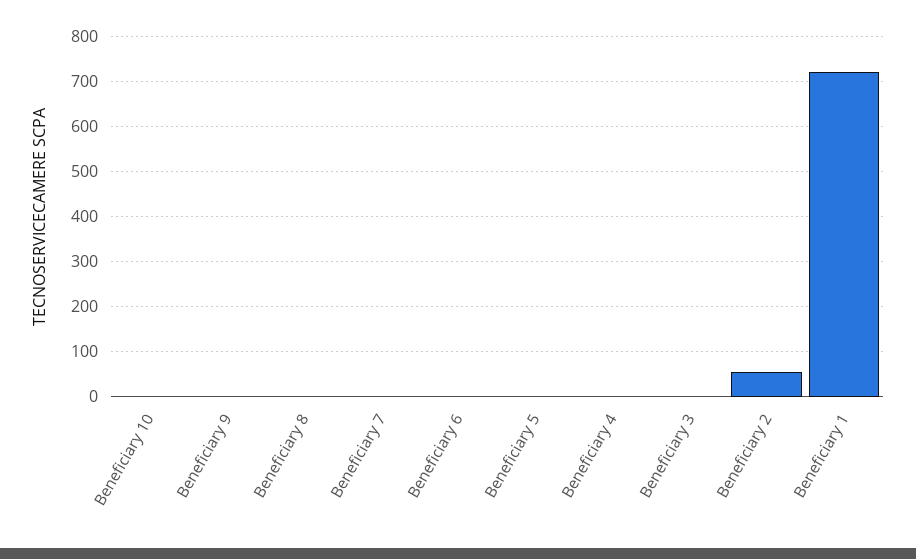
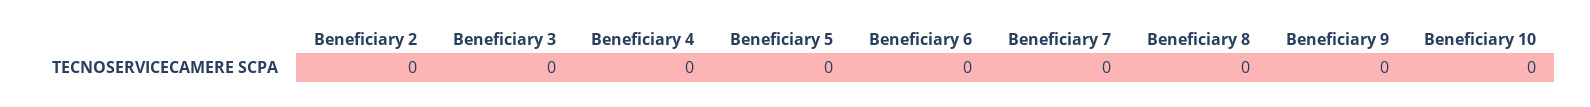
  {
    "Beneficiary 10": 0,
    "Beneficiary 9": 0,
    "Beneficiary 8": 0,
    "Beneficiary 7": 0,
    "Beneficiary 6": 0,
    "Beneficiary 5": 0,
    "Beneficiary 4": 0,
    "Beneficiary 3": 0,
-   "Beneficiary 2": 60,
+   "Beneficiary 2": 0
-   "Beneficiary 1": 720
  }

